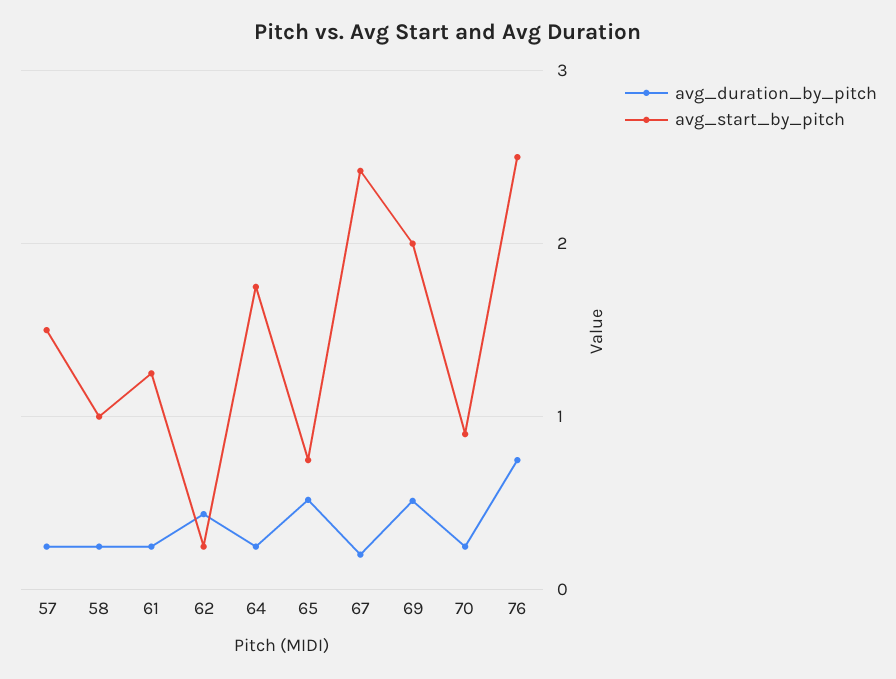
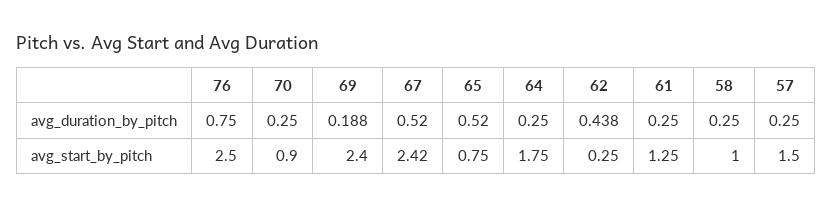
  {
    "avg_duration_by_pitch": {
      "57": 0.25,
      "58": 0.25,
      "61": 0.25,
      "62": 0.438,
      "64": 0.25,
      "65": 0.52,
-     "67": 0.2,
+     "67": 0.52,
-     "69": 0.5,
+     "69": 0.188,
      "70": 0.25,
      "76": 0.75
    },
    "avg_start_by_pitch": {
      "57": 1.5,
      "58": 1,
      "61": 1.25,
      "62": 0.25,
      "64": 1.75,
      "65": 0.75,
      "67": 2.42,
-     "69": 2,
+     "69": 2.4,
      "70": 0.9,
      "76": 2.5
    }
  }

